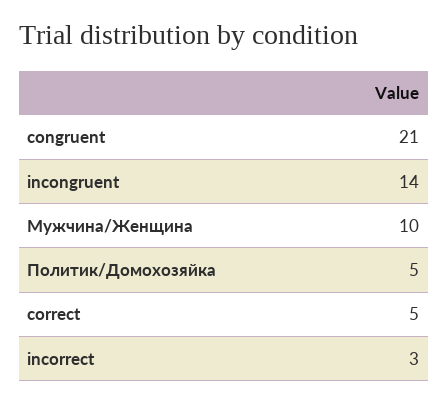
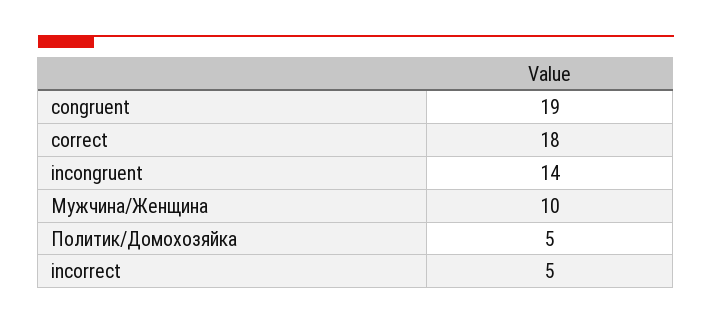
  {
-   "congruent": 21,
+   "congruent": 19,
    "incongruent": 14,
    "Мужчина/Женщина": 10,
    "Политик/Домохозяйка": 5,
-   "correct": 5,
+   "correct": 18,
-   "incorrect": 3
+   "incorrect": 5
  }

